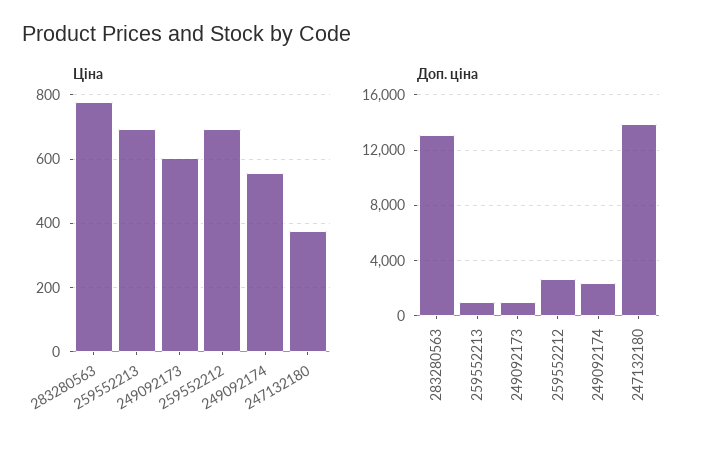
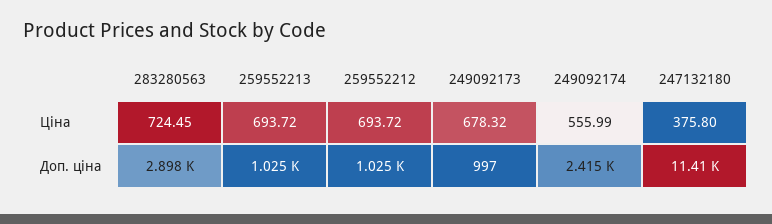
  {
    "Ціна": {
-     "283280563": 780,
+     "283280563": 724.45,
      "259552213": 693.72,
-     "249092173": 600,
+     "249092173": 678.32,
      "259552212": 693.72,
      "249092174": 555.99,
      "247132180": 375.8
    },
    "Доп. ціна": {
-     "283280563": 13000,
+     "283280563": 2898,
      "259552213": 1025,
      "249092173": 997,
-     "259552212": 2500,
+     "259552212": 1025,
      "249092174": 2415,
-     "247132180": 14000
+     "247132180": 11410
    }
  }

